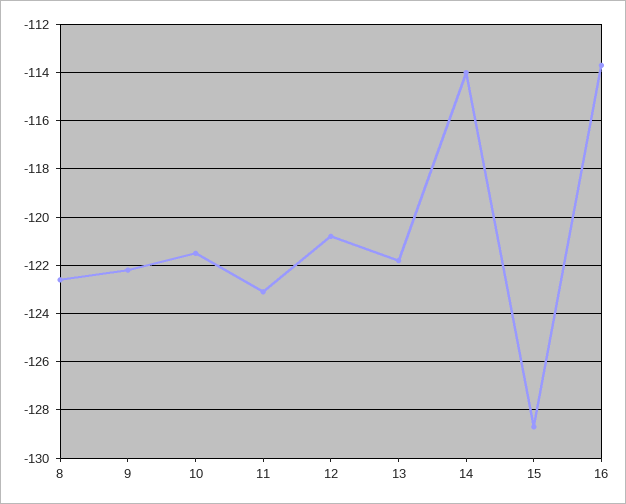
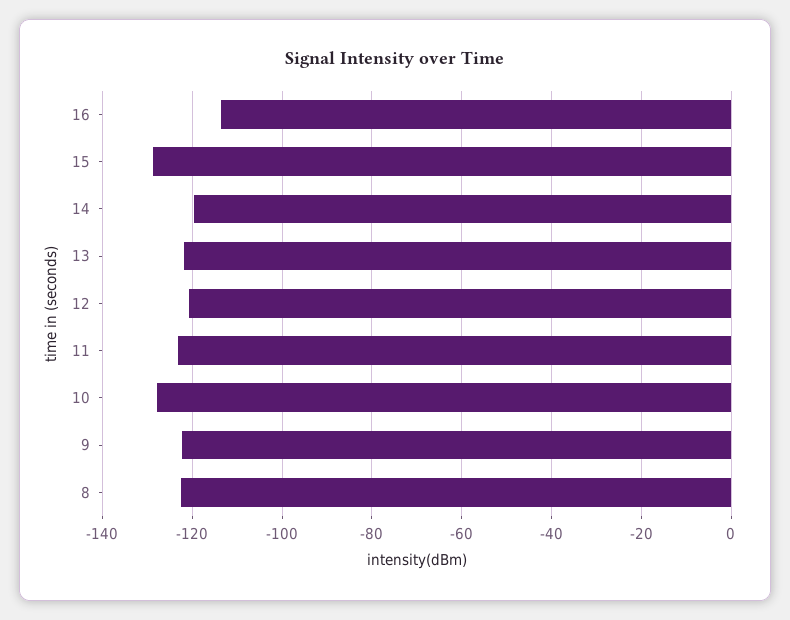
  {
    "8": -122.5,
    "9": -122,
-   "10": -121.5,
+   "10": -128,
    "11": -123,
    "12": -121,
    "13": -122,
-   "14": -114,
+   "14": -120,
    "15": -128.5,
    "16": -113.5
  }

